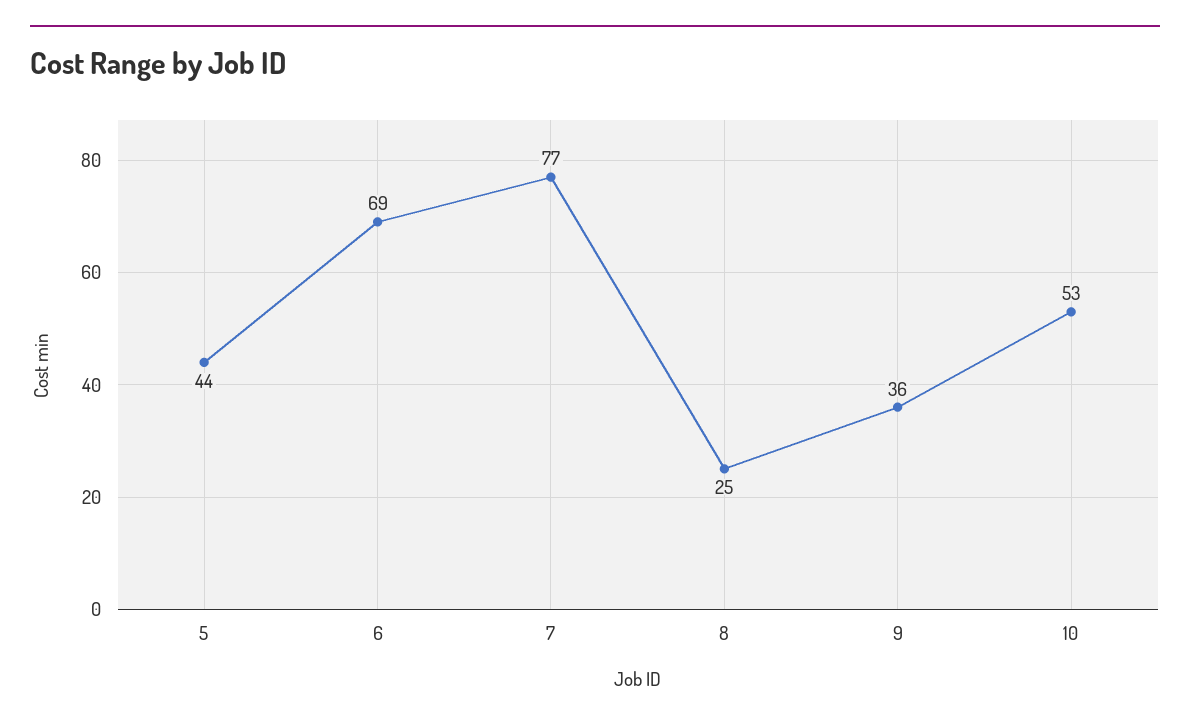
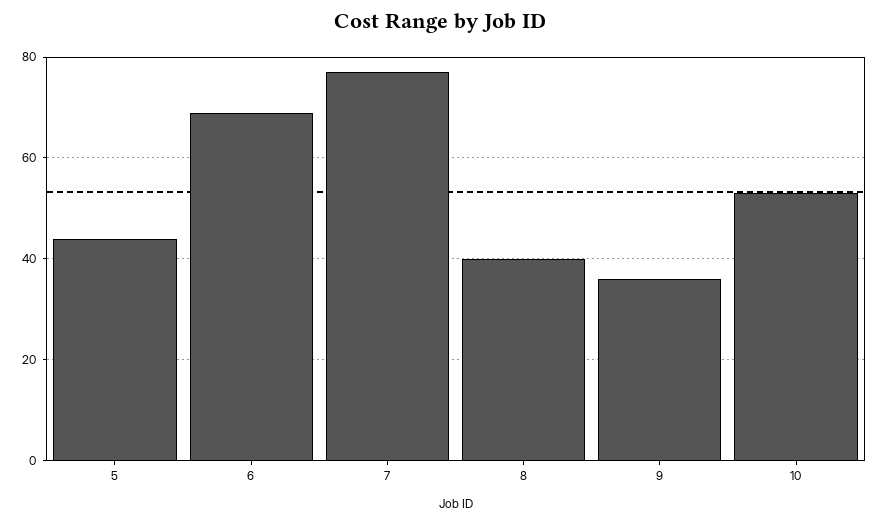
  {
    "5": 44,
    "6": 69,
    "7": 77,
-   "8": 25,
+   "8": 40,
    "9": 36,
    "10": 53
  }

